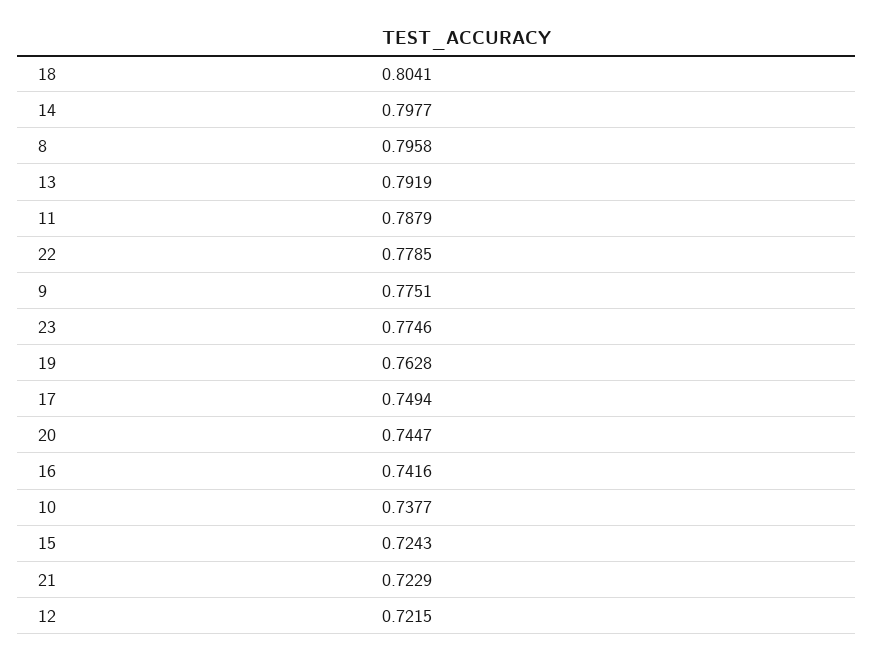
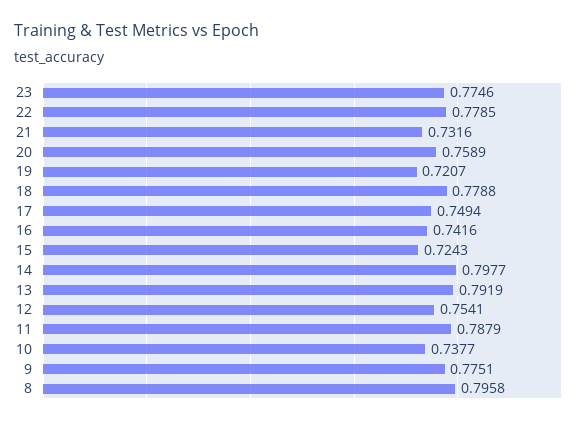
  {
-   "18": 0.8041,
+   "18": 0.7788,
    "14": 0.7977,
    "8": 0.7958,
    "13": 0.7919,
    "11": 0.7879,
    "22": 0.7785,
    "9": 0.7751,
    "23": 0.7746,
-   "19": 0.7628,
+   "19": 0.7207,
    "17": 0.7494,
-   "20": 0.7447,
+   "20": 0.7589,
    "16": 0.7416,
    "10": 0.7377,
    "15": 0.7243,
-   "21": 0.7229,
+   "21": 0.7316,
-   "12": 0.7215
+   "12": 0.7541
  }

